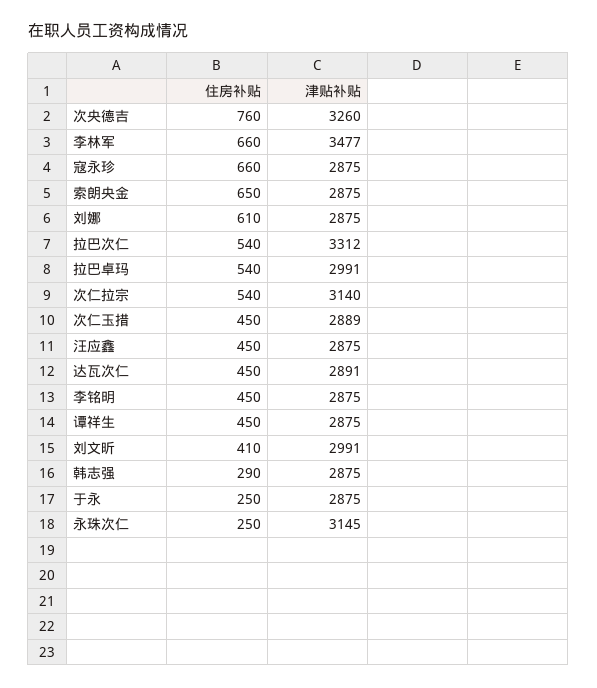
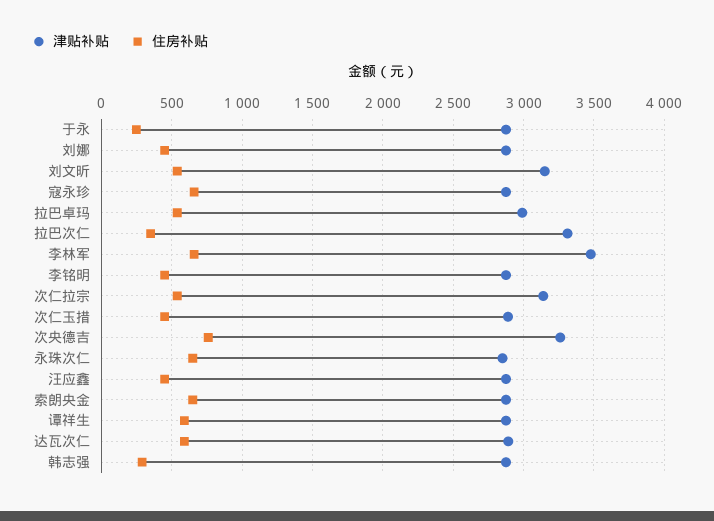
  {
    "住房补贴": {
      "次央德吉": 760,
      "李林军": 660,
      "寇永珍": 660,
      "索朗央金": 650,
-     "刘娜": 610,
+     "刘娜": 450,
-     "拉巴次仁": 540,
+     "拉巴次仁": 350,
      "拉巴卓玛": 540,
      "次仁拉宗": 540,
      "次仁玉措": 450,
      "汪应鑫": 450,
-     "达瓦次仁": 450,
+     "达瓦次仁": 600,
      "李铭明": 450,
-     "谭祥生": 450,
+     "谭祥生": 600,
-     "刘文昕": 410,
+     "刘文昕": 550,
      "韩志强": 290,
      "于永": 250,
-     "永珠次仁": 250
+     "永珠次仁": 650
    },
    "津贴补贴": {
      "次央德吉": 3260,
      "李林军": 3477,
      "寇永珍": 2875,
      "索朗央金": 2875,
      "刘娜": 2875,
      "拉巴次仁": 3312,
      "拉巴卓玛": 2991,
      "次仁拉宗": 3140,
      "次仁玉措": 2889,
      "汪应鑫": 2875,
      "达瓦次仁": 2891,
      "李铭明": 2875,
      "谭祥生": 2875,
-     "刘文昕": 2991,
+     "刘文昕": 3150,
      "韩志强": 2875,
      "于永": 2875,
-     "永珠次仁": 3145
+     "永珠次仁": 2850
    }
  }

